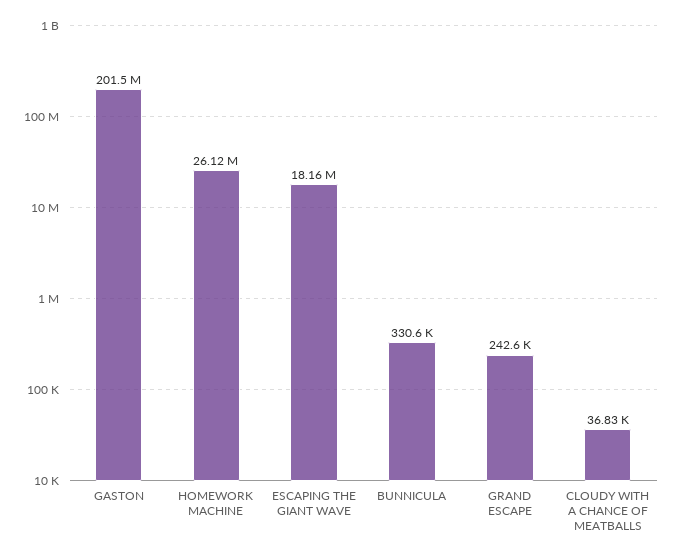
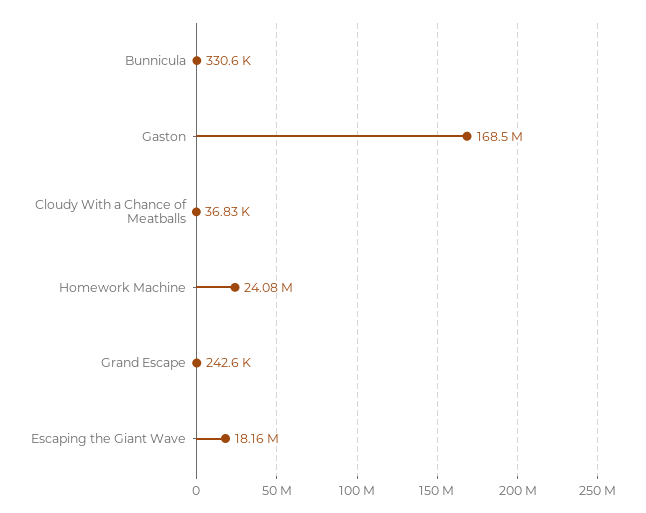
  {
-   "GASTON": 201500000,
+   "GASTON": 168500000,
-   "HOMEWORK MACHINE": 26120000,
+   "HOMEWORK MACHINE": 24080000,
    "ESCAPING THE GIANT WAVE": 18160000,
    "BUNNICULA": 330600,
    "GRAND ESCAPE": 242600,
    "CLOUDY WITH A CHANCE OF MEATBALLS": 36830
  }

